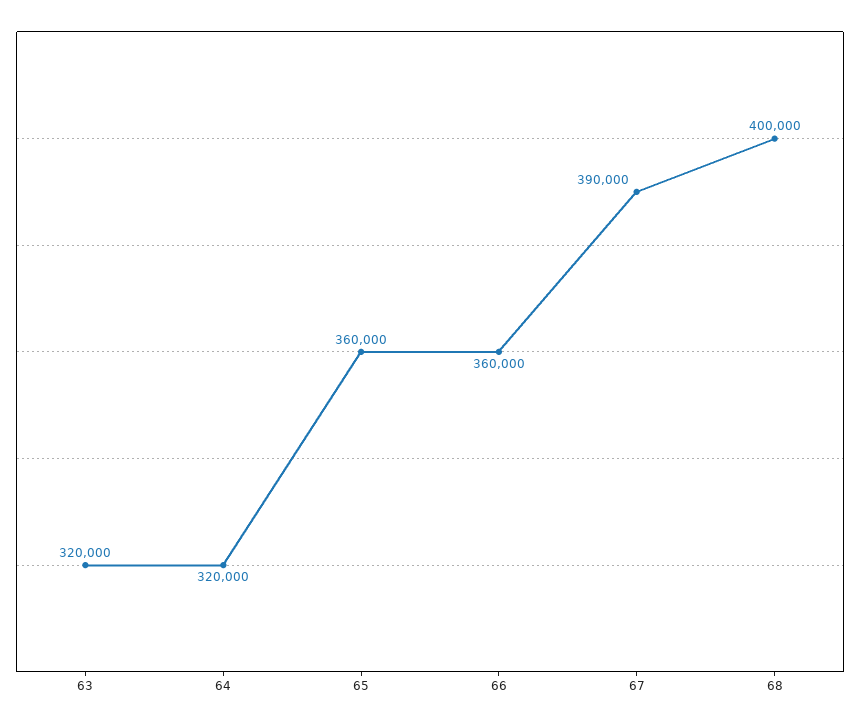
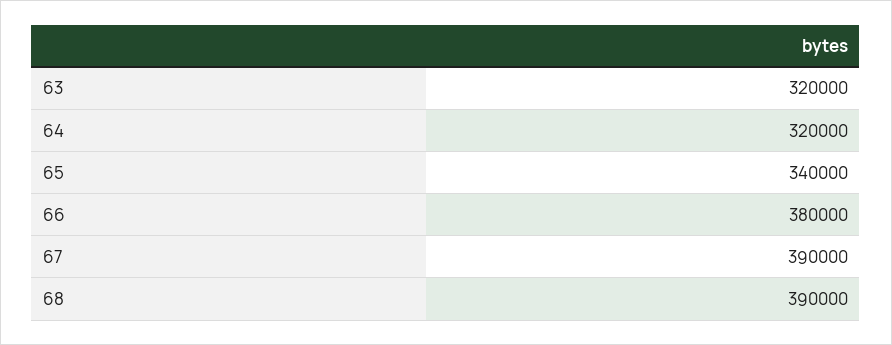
  {
    "63": 320000,
    "64": 320000,
-   "65": 360000,
+   "65": 340000,
-   "66": 360000,
+   "66": 380000,
    "67": 390000,
-   "68": 400000
+   "68": 390000
  }

